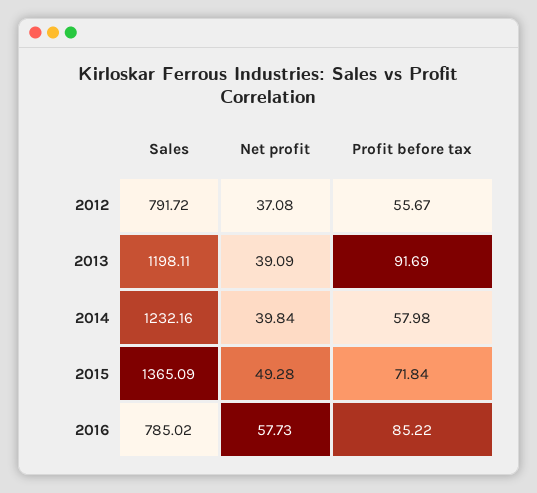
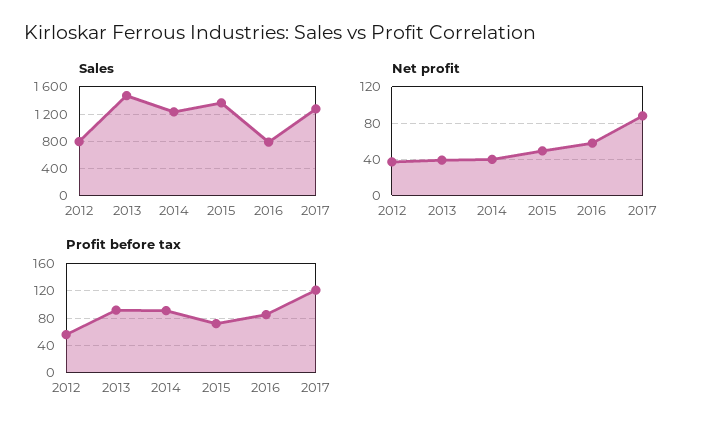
  {
    "Sales": {
      "2012": 791.72,
-     "2013": 1198.11,
+     "2013": 1500,
      "2014": 1232.16,
      "2015": 1365.09,
-     "2016": 785.02
+     "2016": 785.02,
+     "2017": 1300
    },
    "Net profit": {
      "2012": 37.08,
      "2013": 39.09,
      "2014": 39.84,
      "2015": 49.28,
-     "2016": 57.73
+     "2016": 57.73,
+     "2017": 90
    },
    "Profit before tax": {
      "2012": 55.67,
      "2013": 91.69,
-     "2014": 57.98,
+     "2014": 90,
      "2015": 71.84,
-     "2016": 85.22
+     "2016": 85.22,
+     "2017": 120
    }
  }

